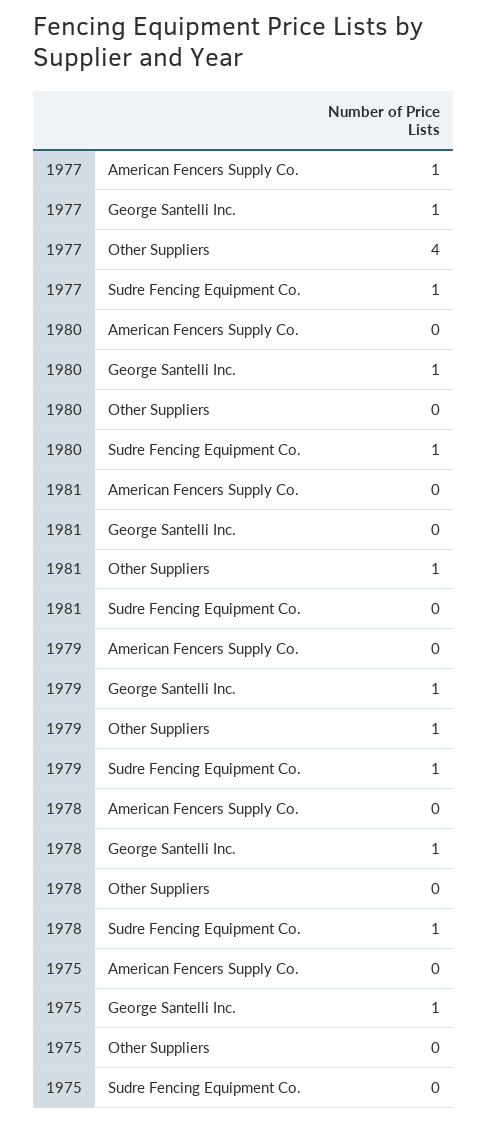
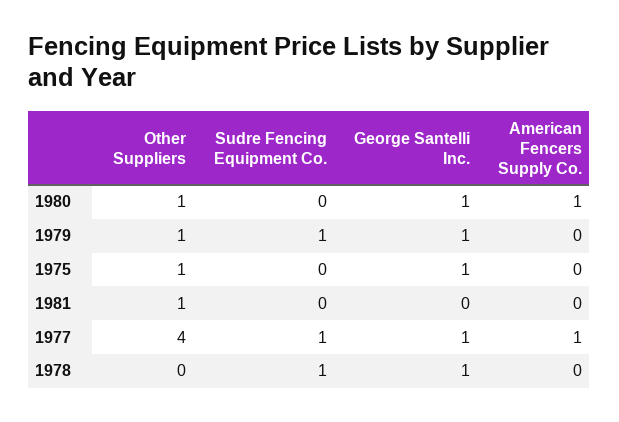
  {
    "1977": {
      "American Fencers Supply Co.": 1,
      "George Santelli Inc.": 1,
      "Other Suppliers": 4,
      "Sudre Fencing Equipment Co.": 1
    },
    "1980": {
-     "American Fencers Supply Co.": 0,
+     "American Fencers Supply Co.": 1,
      "George Santelli Inc.": 1,
-     "Other Suppliers": 0,
+     "Other Suppliers": 1,
-     "Sudre Fencing Equipment Co.": 1
+     "Sudre Fencing Equipment Co.": 0
    },
    "1981": {
      "American Fencers Supply Co.": 0,
      "George Santelli Inc.": 0,
      "Other Suppliers": 1,
      "Sudre Fencing Equipment Co.": 0
    },
    "1979": {
      "American Fencers Supply Co.": 0,
      "George Santelli Inc.": 1,
      "Other Suppliers": 1,
      "Sudre Fencing Equipment Co.": 1
    },
    "1978": {
      "American Fencers Supply Co.": 0,
      "George Santelli Inc.": 1,
      "Other Suppliers": 0,
      "Sudre Fencing Equipment Co.": 1
    },
    "1975": {
      "American Fencers Supply Co.": 0,
      "George Santelli Inc.": 1,
-     "Other Suppliers": 0,
+     "Other Suppliers": 1,
      "Sudre Fencing Equipment Co.": 0
    }
  }

